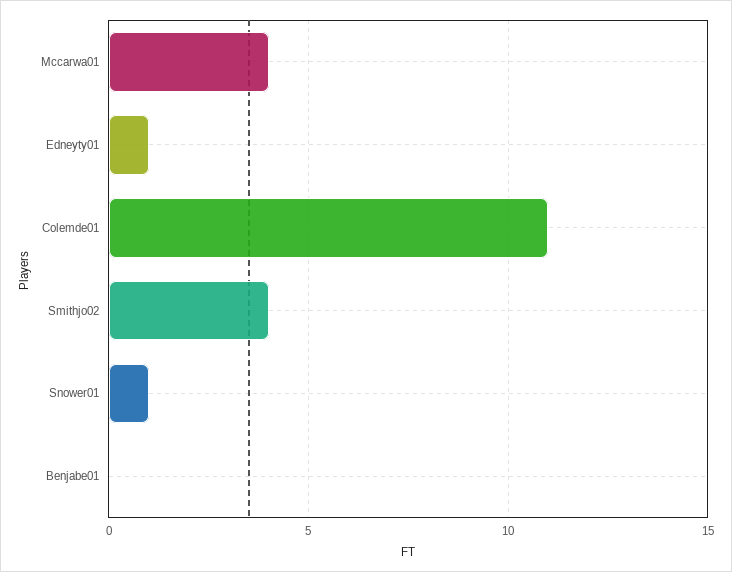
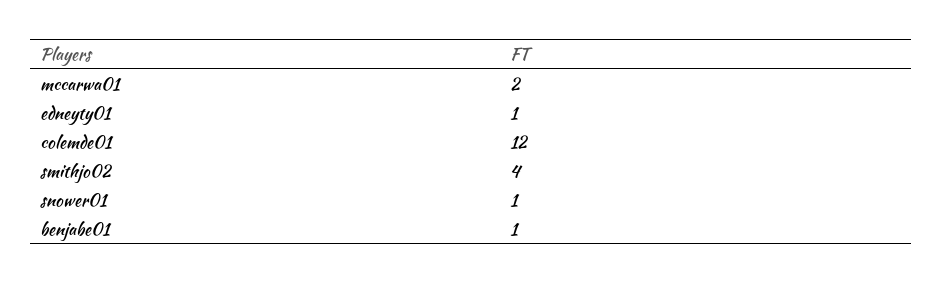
  {
-   "Mccarwa01": 4,
+   "Mccarwa01": 2,
    "Edneyty01": 1,
-   "Colemde01": 11,
+   "Colemde01": 12,
    "Smithjo02": 4,
    "Snower01": 1,
-   "Benjabe01": 0
+   "Benjabe01": 1
  }

